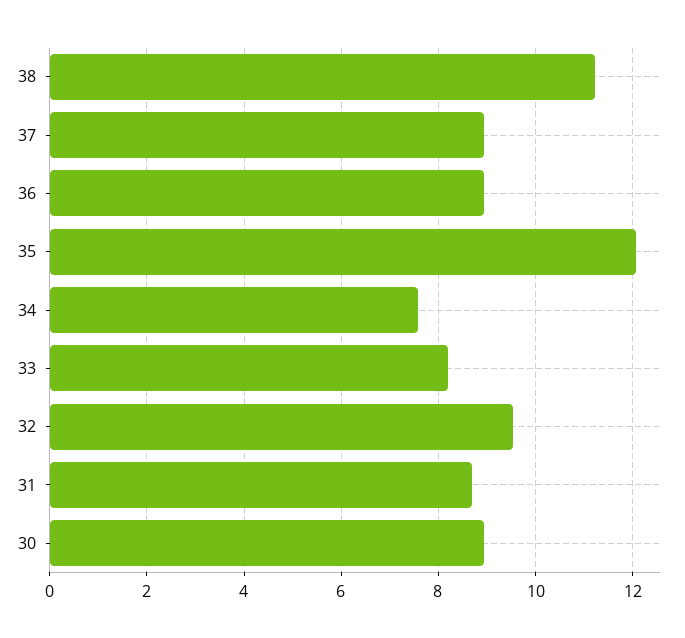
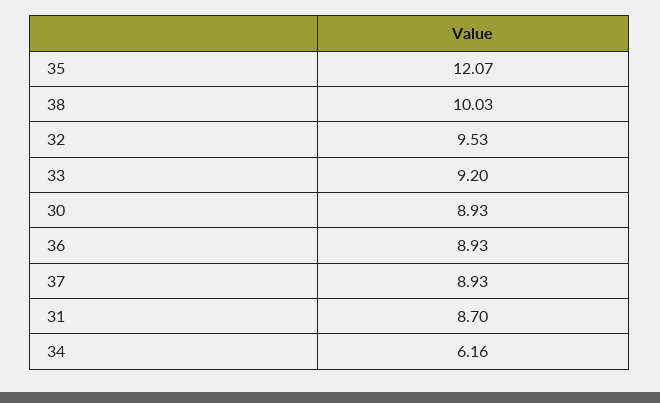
  {
-   "38": 11.2,
+   "38": 10.03,
    "37": 8.93,
    "36": 8.93,
    "35": 12.07,
-   "34": 7.6,
+   "34": 6.16,
-   "33": 8.2,
+   "33": 9.2,
    "32": 9.53,
    "31": 8.7,
    "30": 8.93
  }

